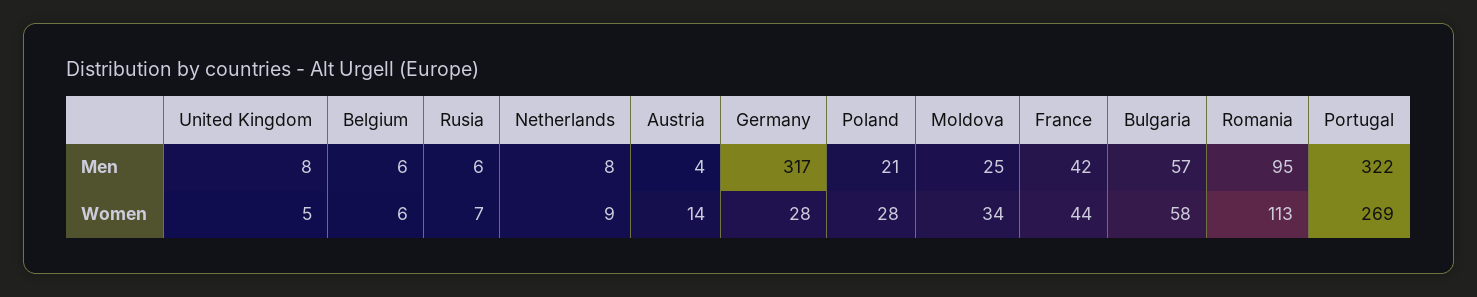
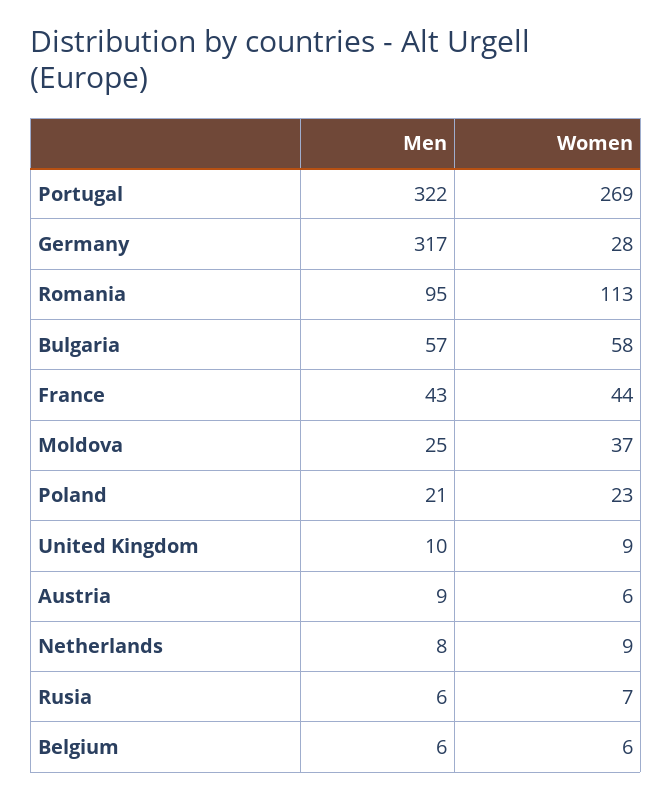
  {
    "United Kingdom": {
-     "Men": 8,
+     "Men": 10,
-     "Women": 5
+     "Women": 9
    },
    "Belgium": {
      "Men": 6,
      "Women": 6
    },
    "Rusia": {
      "Men": 6,
      "Women": 7
    },
    "Netherlands": {
      "Men": 8,
      "Women": 9
    },
    "Austria": {
-     "Men": 4,
+     "Men": 9,
-     "Women": 14
+     "Women": 6
    },
    "Germany": {
      "Men": 317,
      "Women": 28
    },
    "Poland": {
      "Men": 21,
-     "Women": 28
+     "Women": 23
    },
    "Moldova": {
      "Men": 25,
-     "Women": 34
+     "Women": 37
    },
    "France": {
-     "Men": 42,
+     "Men": 43,
      "Women": 44
    },
    "Bulgaria": {
      "Men": 57,
      "Women": 58
    },
    "Romania": {
      "Men": 95,
      "Women": 113
    },
    "Portugal": {
      "Men": 322,
      "Women": 269
    }
  }

